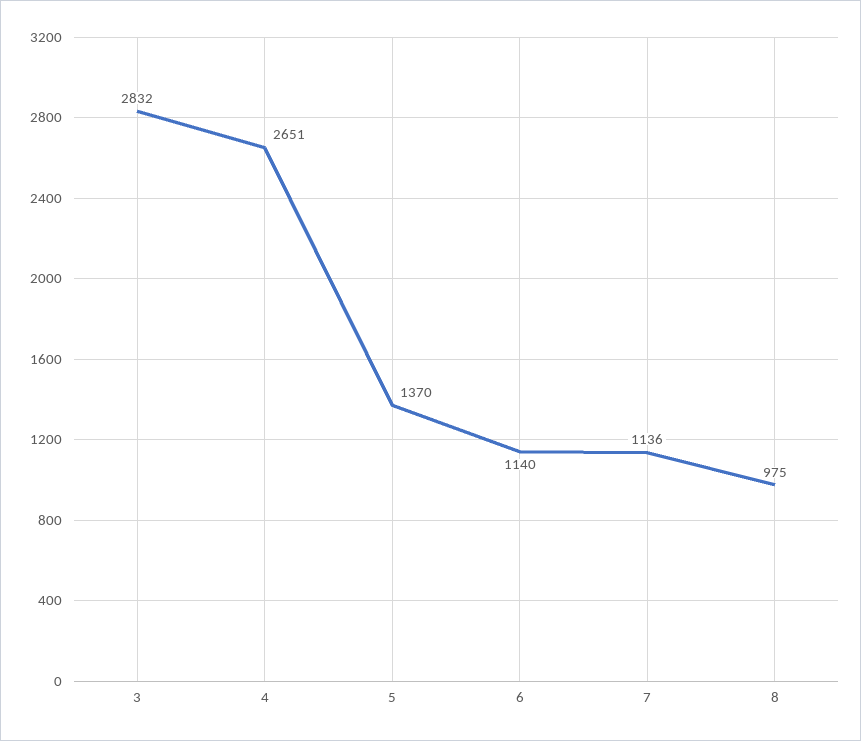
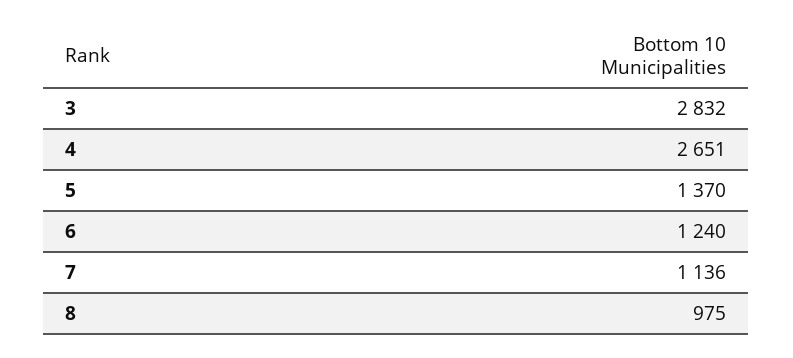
  {
    "3": 2832,
    "4": 2651,
    "5": 1370,
-   "6": 1140,
+   "6": 1240,
    "7": 1136,
    "8": 975
  }

